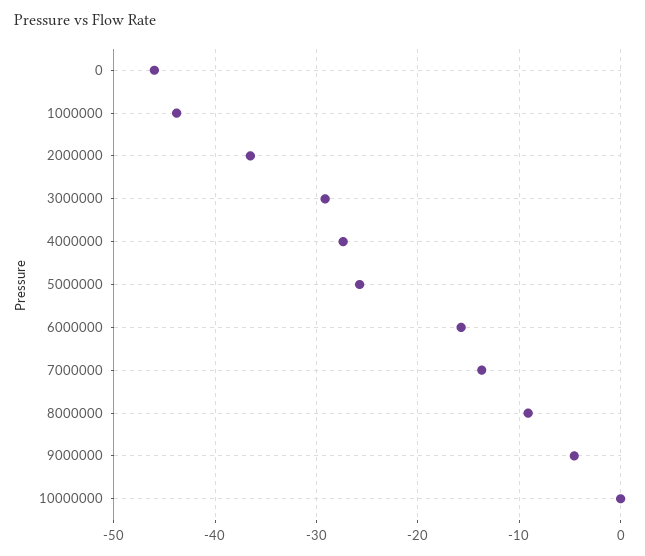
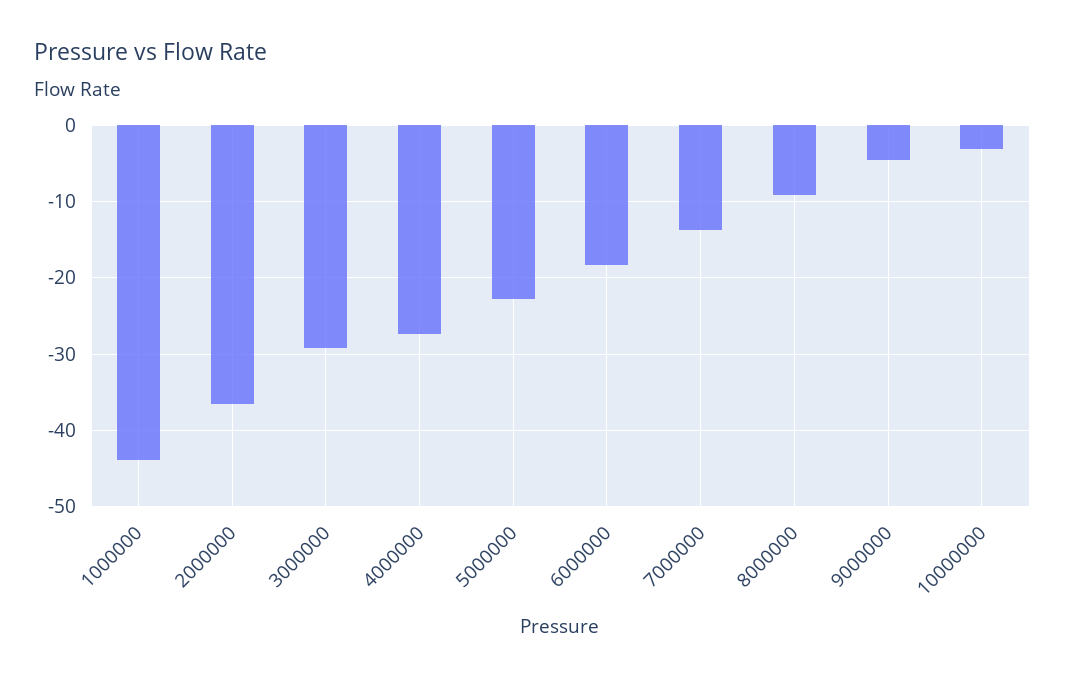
  {
-   "0": -46,
    "1000000": -44,
    "2000000": -37,
    "3000000": -29,
    "4000000": -27,
-   "5000000": -26,
+   "5000000": -23,
-   "6000000": -16,
+   "6000000": -18,
    "7000000": -14,
    "8000000": -9,
    "9000000": -5,
-   "10000000": 0
+   "10000000": -3
  }

